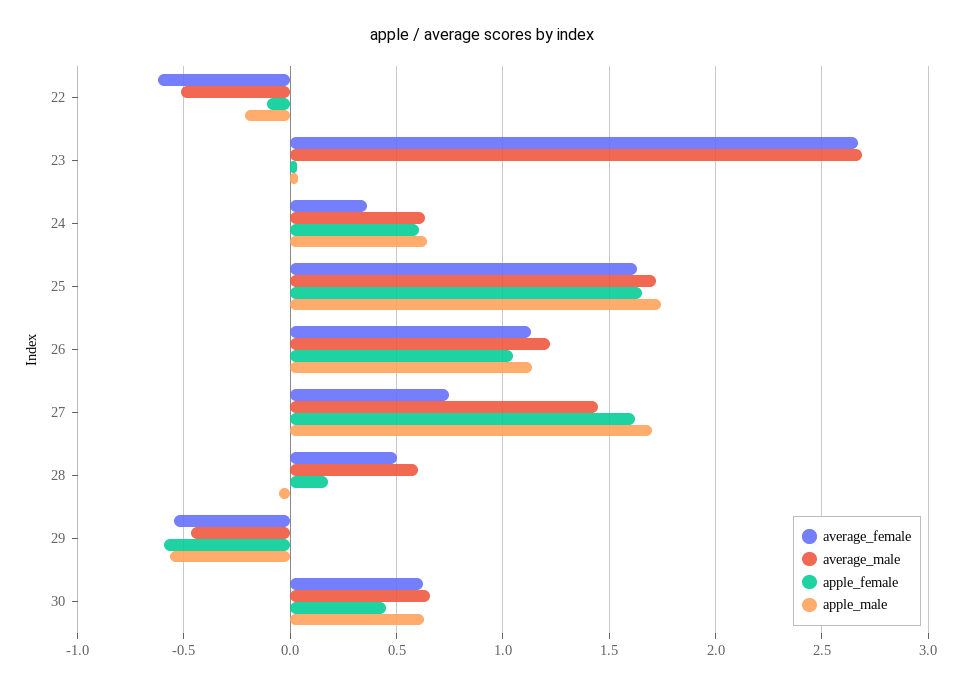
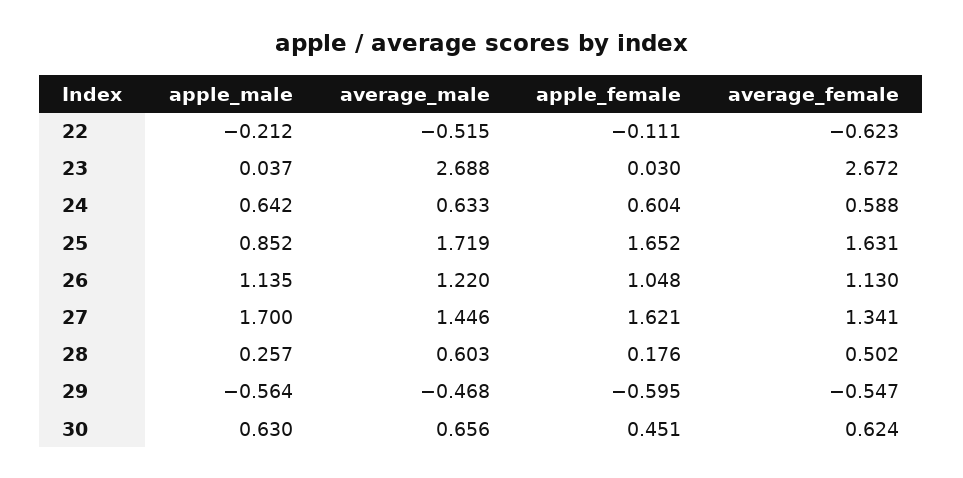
  {
    "average_female": {
      "22": -0.623,
      "23": 2.672,
-     "24": 0.35,
+     "24": 0.588,
      "25": 1.631,
      "26": 1.13,
-     "27": 0.75,
+     "27": 1.341,
      "28": 0.502,
      "29": -0.547,
      "30": 0.624
    },
    "average_male": {
      "22": -0.515,
      "23": 2.688,
      "24": 0.633,
      "25": 1.719,
      "26": 1.22,
      "27": 1.446,
      "28": 0.603,
      "29": -0.468,
      "30": 0.656
    },
    "apple_female": {
      "22": -0.111,
      "23": 0.03,
      "24": 0.604,
      "25": 1.652,
      "26": 1.048,
      "27": 1.621,
      "28": 0.176,
      "29": -0.595,
      "30": 0.451
    },
    "apple_male": {
      "22": -0.212,
      "23": 0.037,
      "24": 0.642,
-     "25": 1.75,
+     "25": 0.852,
      "26": 1.135,
      "27": 1.7,
-     "28": -0.05,
+     "28": 0.257,
      "29": -0.564,
      "30": 0.63
    }
  }

